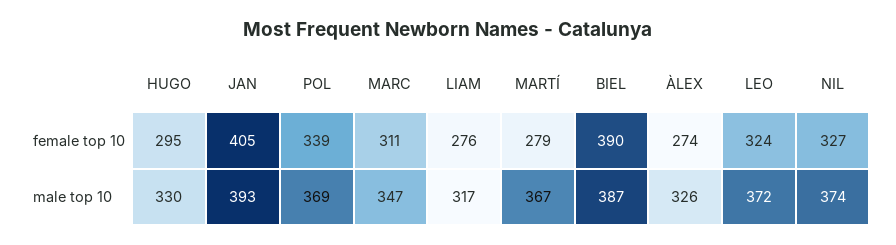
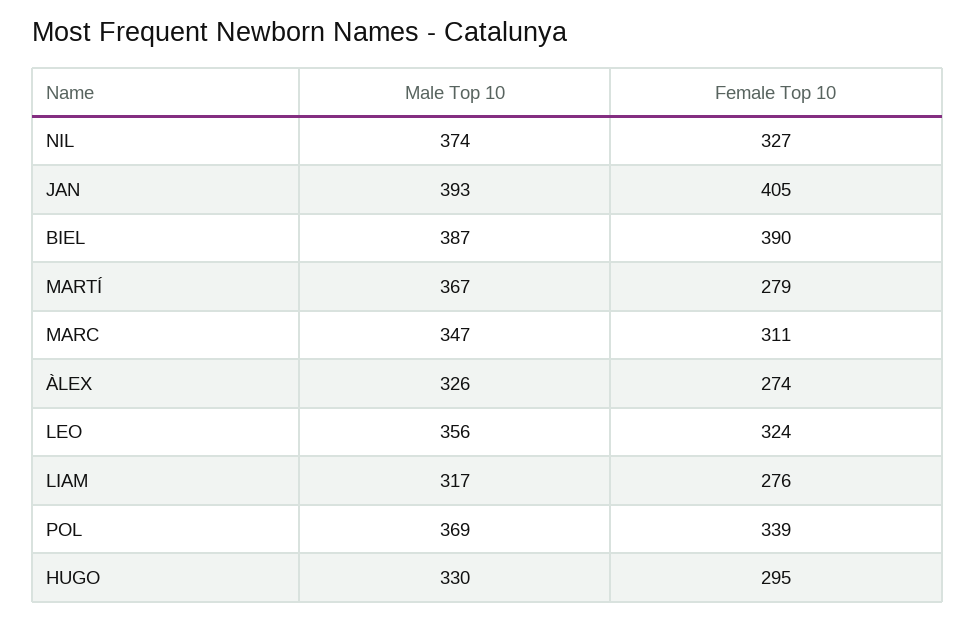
  {
    "HUGO": {
      "female top 10": 295,
      "male top 10": 330
    },
    "JAN": {
      "female top 10": 405,
      "male top 10": 393
    },
    "POL": {
      "female top 10": 339,
      "male top 10": 369
    },
    "MARC": {
      "female top 10": 311,
      "male top 10": 347
    },
    "LIAM": {
      "female top 10": 276,
      "male top 10": 317
    },
    "MARTÍ": {
      "female top 10": 279,
      "male top 10": 367
    },
    "BIEL": {
      "female top 10": 390,
      "male top 10": 387
    },
    "ÀLEX": {
      "female top 10": 274,
      "male top 10": 326
    },
    "LEO": {
      "female top 10": 324,
-     "male top 10": 372
+     "male top 10": 356
    },
    "NIL": {
      "female top 10": 327,
      "male top 10": 374
    }
  }

